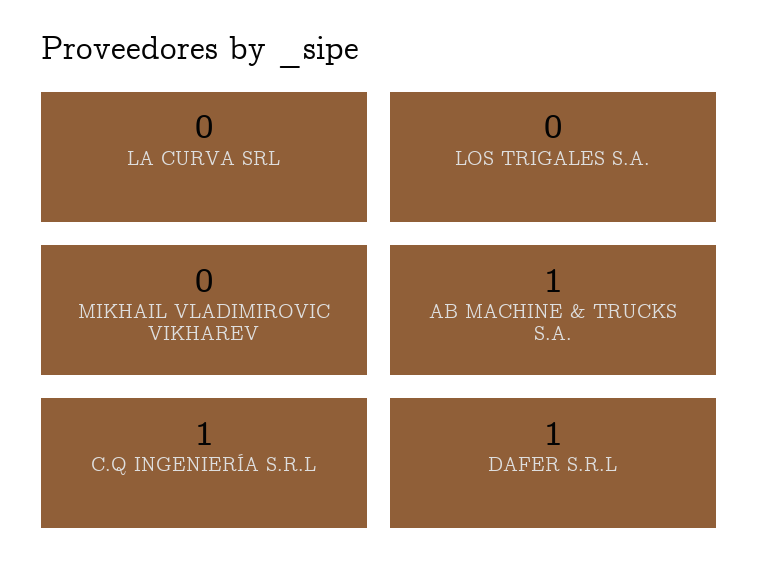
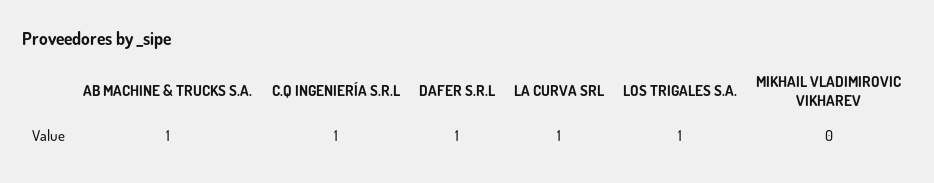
  {
-   "LA CURVA SRL": 0,
+   "LA CURVA SRL": 1,
-   "LOS TRIGALES S.A.": 0,
+   "LOS TRIGALES S.A.": 1,
    "MIKHAIL VLADIMIROVIC VIKHAREV": 0,
    "AB MACHINE & TRUCKS S.A.": 1,
    "C.Q INGENIERÍA S.R.L": 1,
    "DAFER S.R.L": 1
  }

